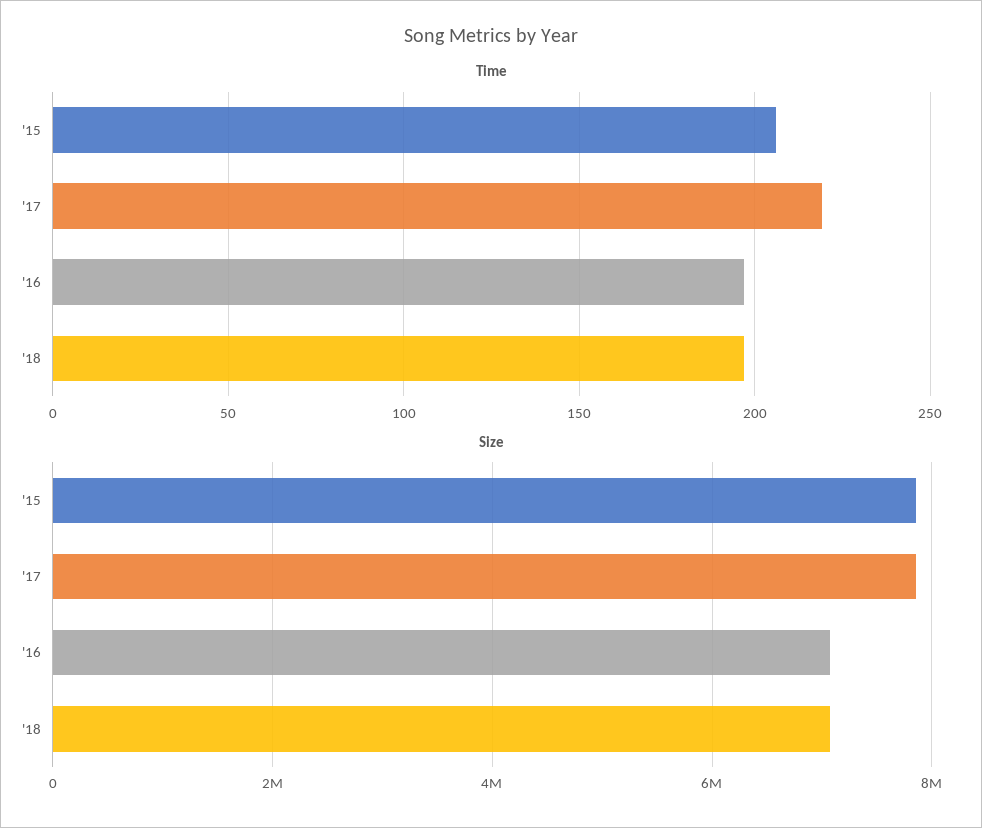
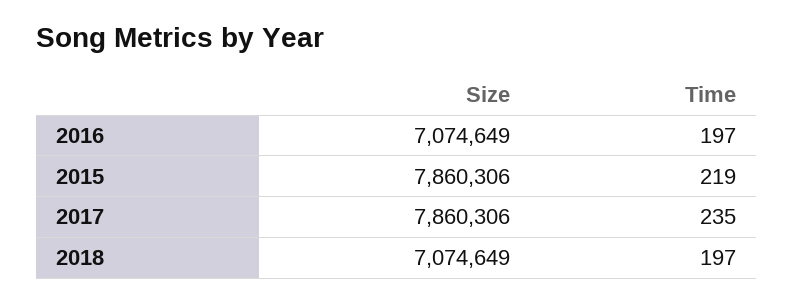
  {
    "Time": {
-     "'15": 205,
+     "'15": 219,
-     "'17": 220,
+     "'17": 235,
      "'16": 197,
      "'18": 197
    },
    "Size": {
      "'15": 7860306,
      "'17": 7860306,
      "'16": 7074649,
      "'18": 7074649
    }
  }

